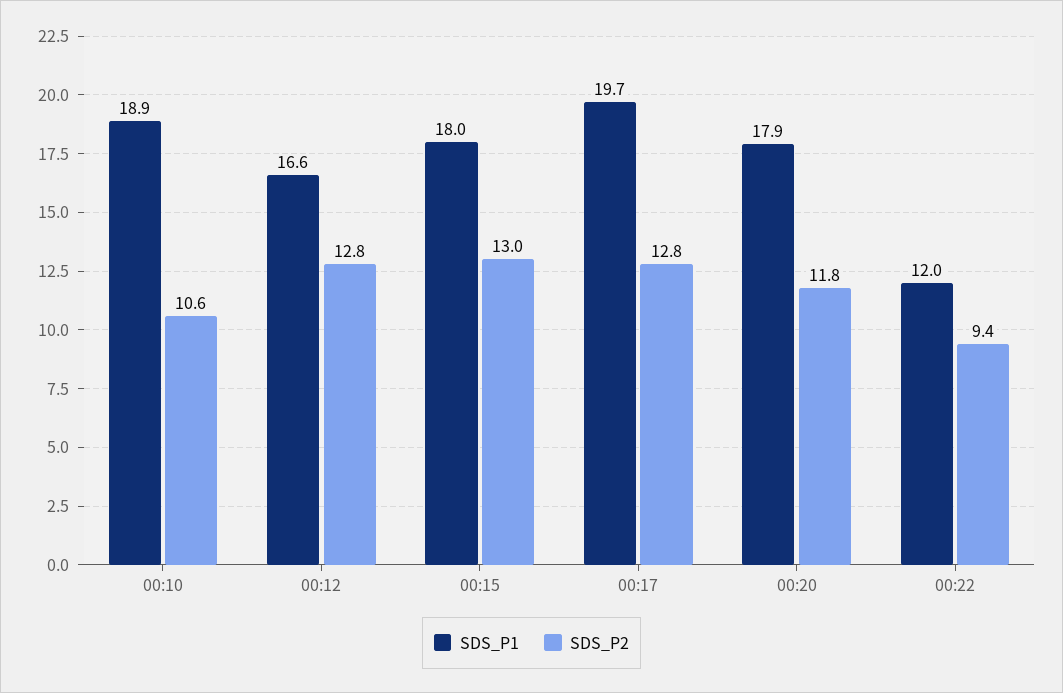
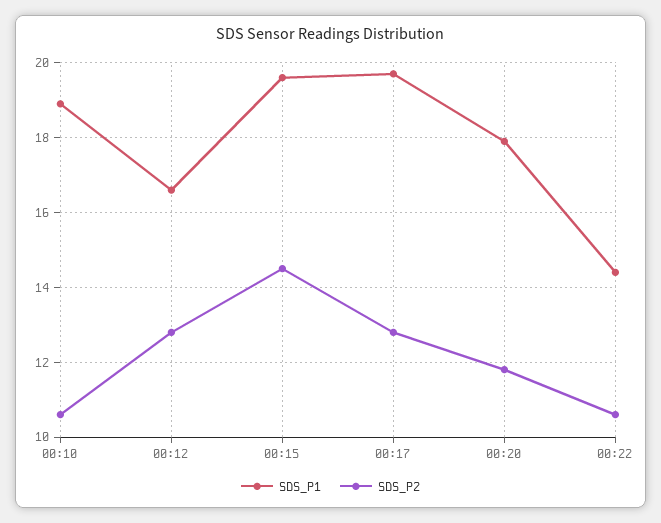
  {
    "SDS_P1": {
      "00:10": 18.9,
      "00:12": 16.6,
-     "00:15": 18,
+     "00:15": 19.5,
      "00:17": 19.7,
      "00:20": 17.9,
-     "00:22": 12
+     "00:22": 14.5
    },
    "SDS_P2": {
      "00:10": 10.6,
      "00:12": 12.8,
-     "00:15": 13,
+     "00:15": 14.5,
      "00:17": 12.8,
      "00:20": 11.8,
-     "00:22": 9.4
+     "00:22": 10.5
    }
  }

